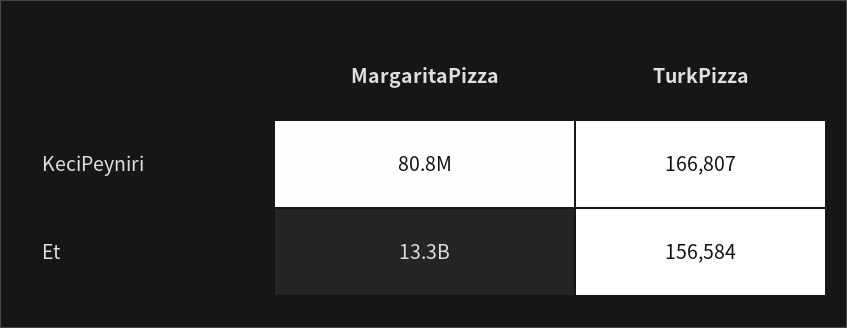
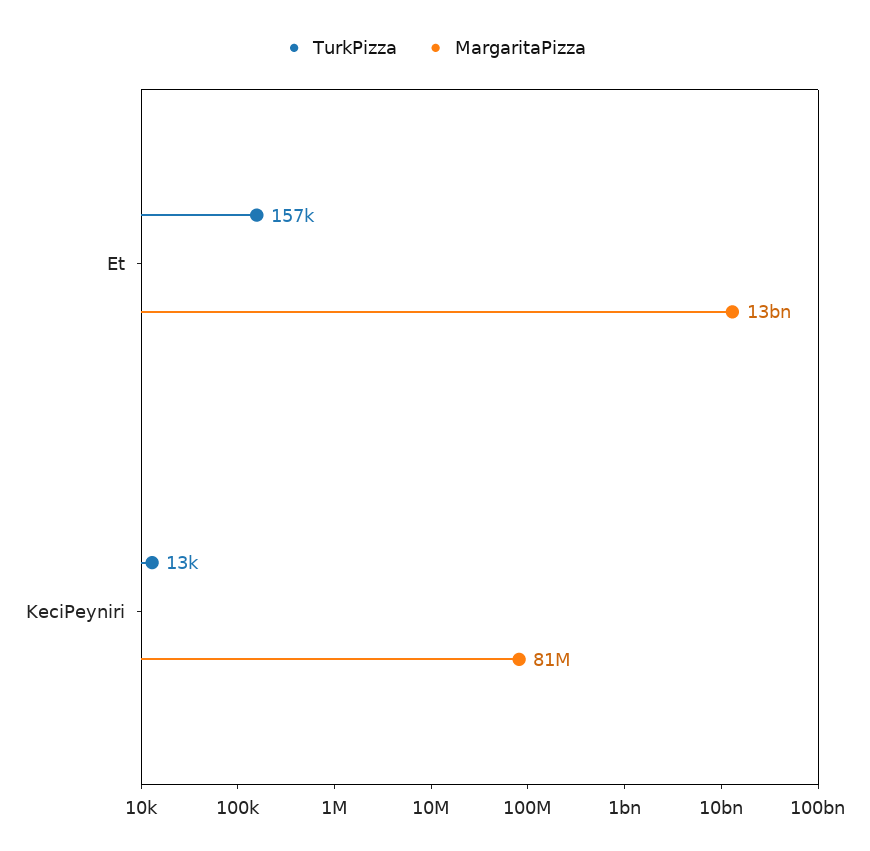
  {
    "MargaritaPizza": {
      "KeciPeyniri": 80800000,
      "Et": 13300000000
    },
    "TurkPizza": {
-     "KeciPeyniri": 166807,
+     "KeciPeyniri": 13000,
      "Et": 156584
    }
  }

